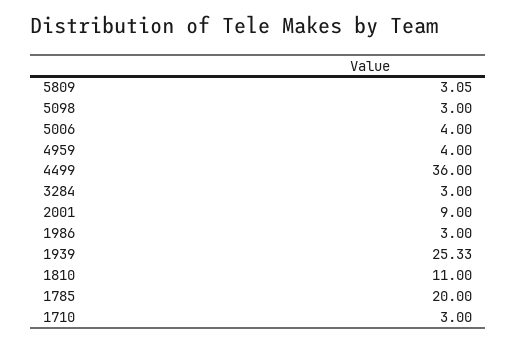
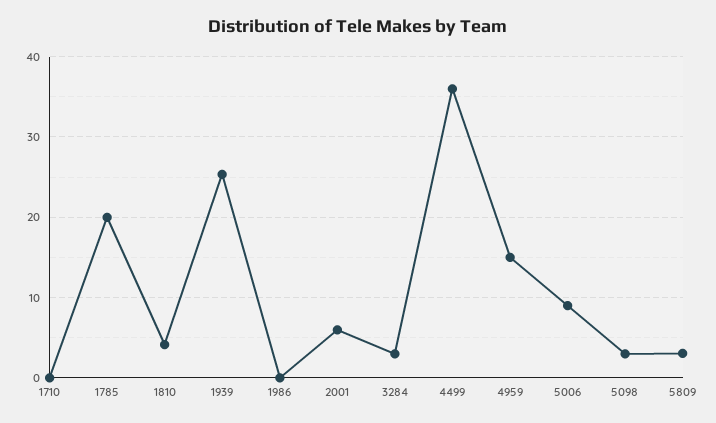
  {
    "5809": 3.05,
    "5098": 3,
-   "5006": 4,
+   "5006": 9,
-   "4959": 4,
+   "4959": 15,
    "4499": 36,
    "3284": 3,
-   "2001": 9,
+   "2001": 6,
-   "1986": 3,
+   "1986": 0,
    "1939": 25.33,
-   "1810": 11,
+   "1810": 4,
    "1785": 20,
-   "1710": 3
+   "1710": 0
  }

